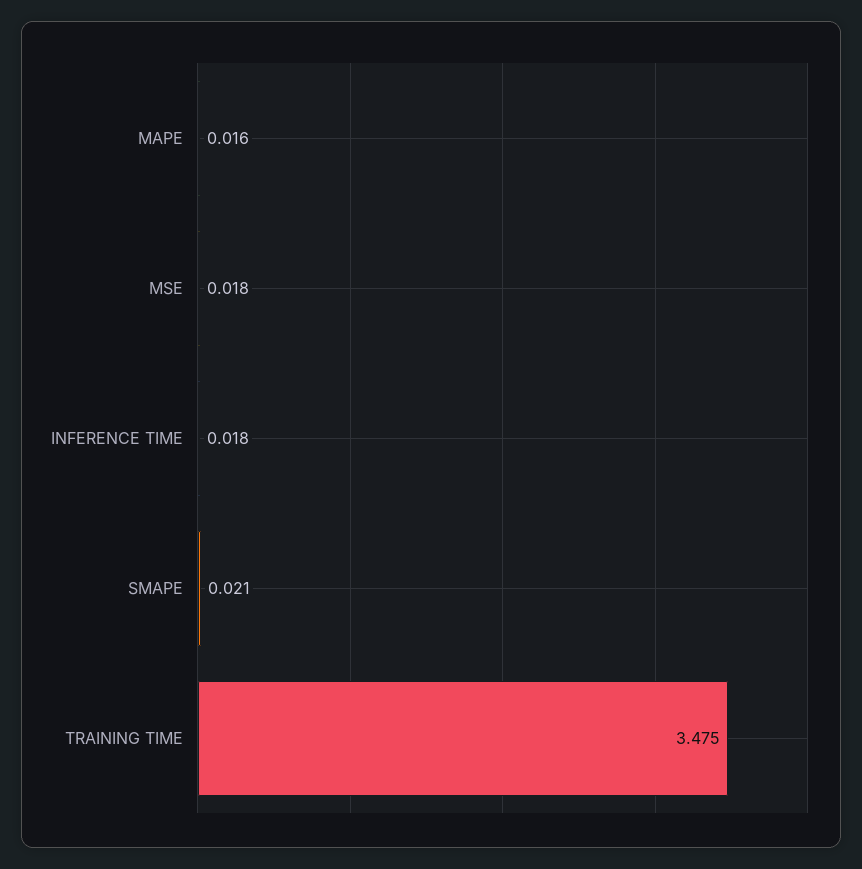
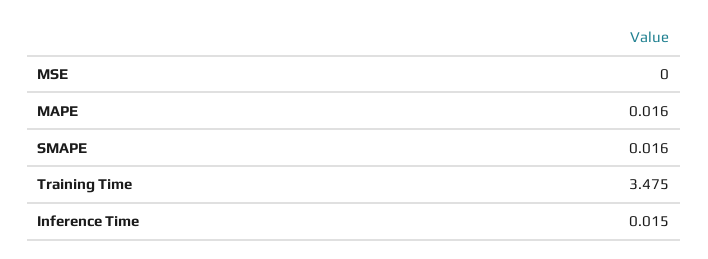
  {
    "MAPE": 0.016,
-   "MSE": 0.018,
+   "MSE": 0,
-   "INFERENCE TIME": 0.018,
+   "INFERENCE TIME": 0.015,
-   "SMAPE": 0.021,
+   "SMAPE": 0.016,
    "TRAINING TIME": 3.475
  }

